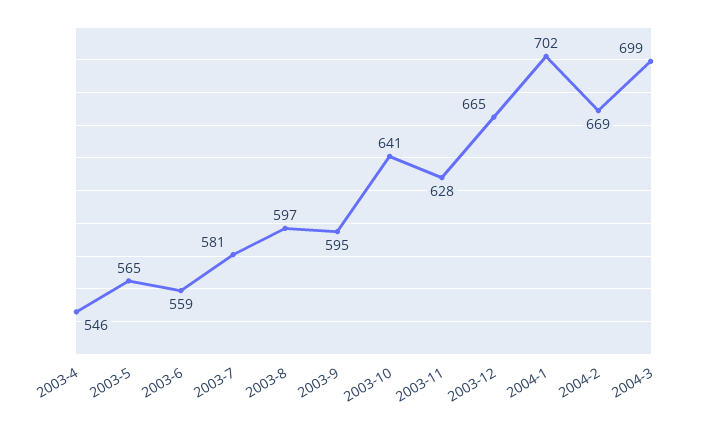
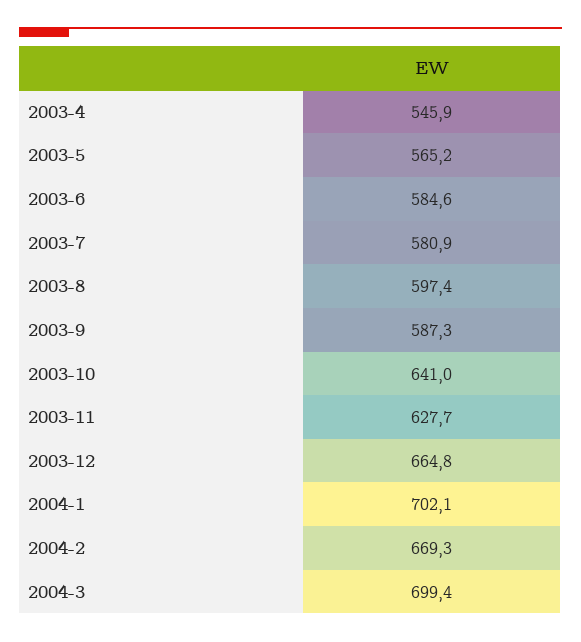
  {
    "2003-4": 545.9,
    "2003-5": 565.2,
-   "2003-6": 559,
+   "2003-6": 584.6,
    "2003-7": 580.9,
    "2003-8": 597.4,
-   "2003-9": 595,
+   "2003-9": 587.3,
    "2003-10": 641,
    "2003-11": 627.7,
    "2003-12": 664.8,
    "2004-1": 702.1,
    "2004-2": 669.3,
    "2004-3": 699.4
  }

